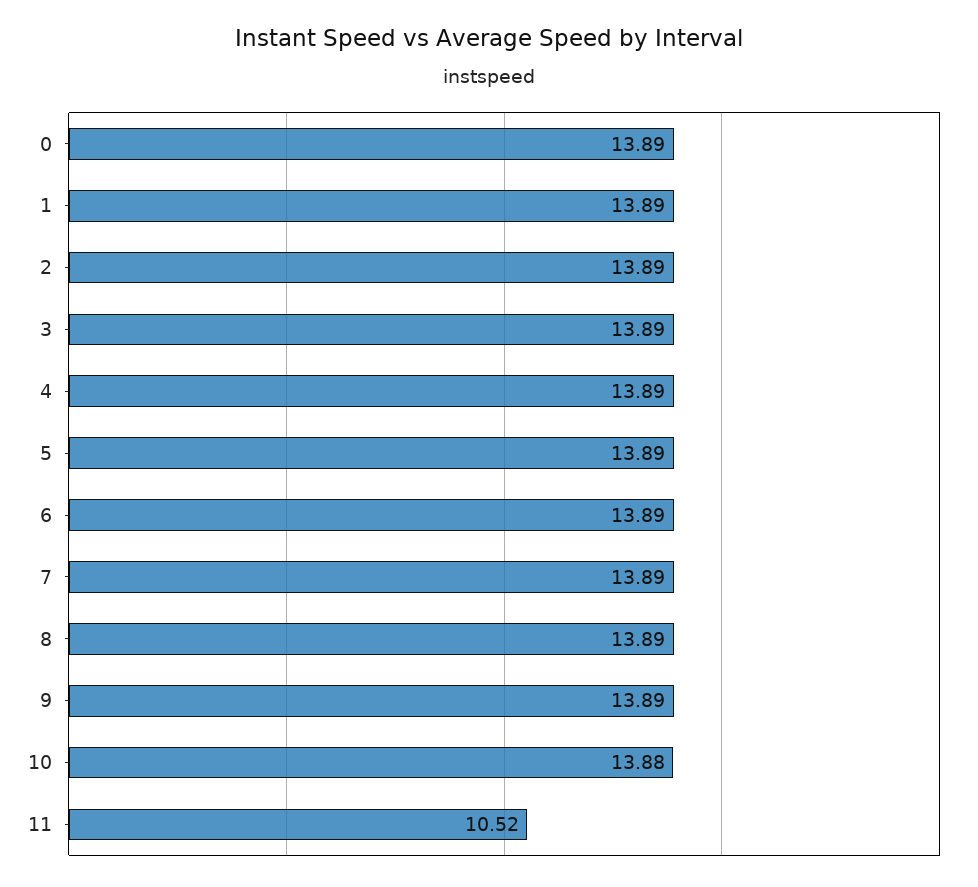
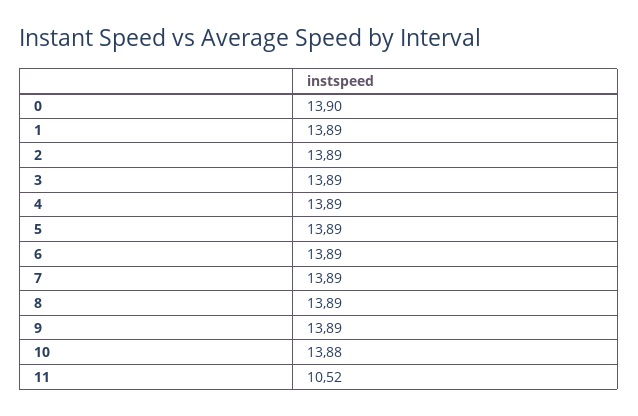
  {
-   "0": 13.89,
+   "0": 13.9,
    "1": 13.89,
    "2": 13.89,
    "3": 13.89,
    "4": 13.89,
    "5": 13.89,
    "6": 13.89,
    "7": 13.89,
    "8": 13.89,
    "9": 13.89,
    "10": 13.88,
    "11": 10.52
  }

